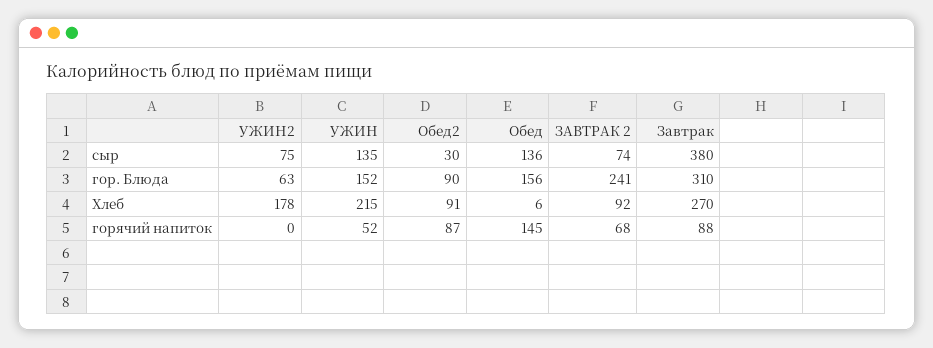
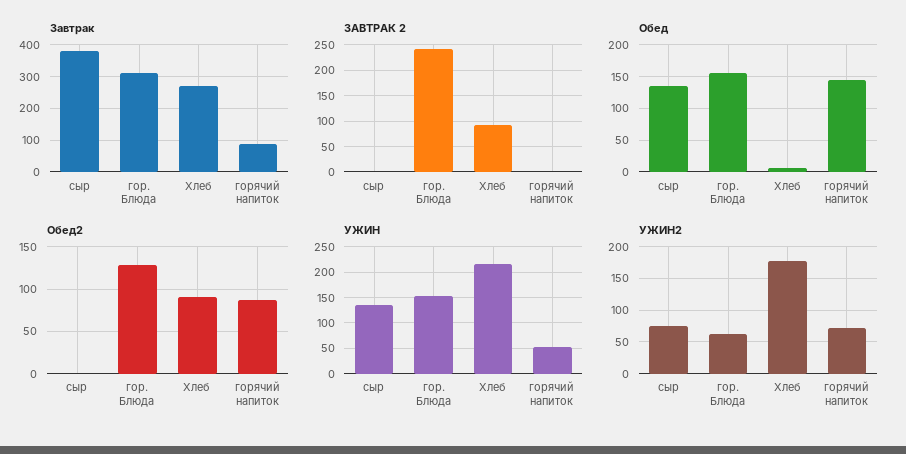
  {
    "УЖИН2": {
      "сыр": 75,
      "гор. Блюда": 63,
      "Хлеб": 178,
-     "горячий напиток": 0
+     "горячий напиток": 70
    },
    "УЖИН": {
      "сыр": 135,
      "гор. Блюда": 152,
      "Хлеб": 215,
      "горячий напиток": 52
    },
    "Обед2": {
-     "сыр": 30,
+     "сыр": 0,
-     "гор. Блюда": 90,
+     "гор. Блюда": 130,
      "Хлеб": 91,
      "горячий напиток": 87
    },
    "Обед": {
      "сыр": 136,
      "гор. Блюда": 156,
      "Хлеб": 6,
      "горячий напиток": 145
    },
    "ЗАВТРАК 2": {
-     "сыр": 74,
+     "сыр": 0,
      "гор. Блюда": 241,
      "Хлеб": 92,
-     "горячий напиток": 68
+     "горячий напиток": 0
    },
    "Завтрак": {
      "сыр": 380,
      "гор. Блюда": 310,
      "Хлеб": 270,
      "горячий напиток": 88
    }
  }

